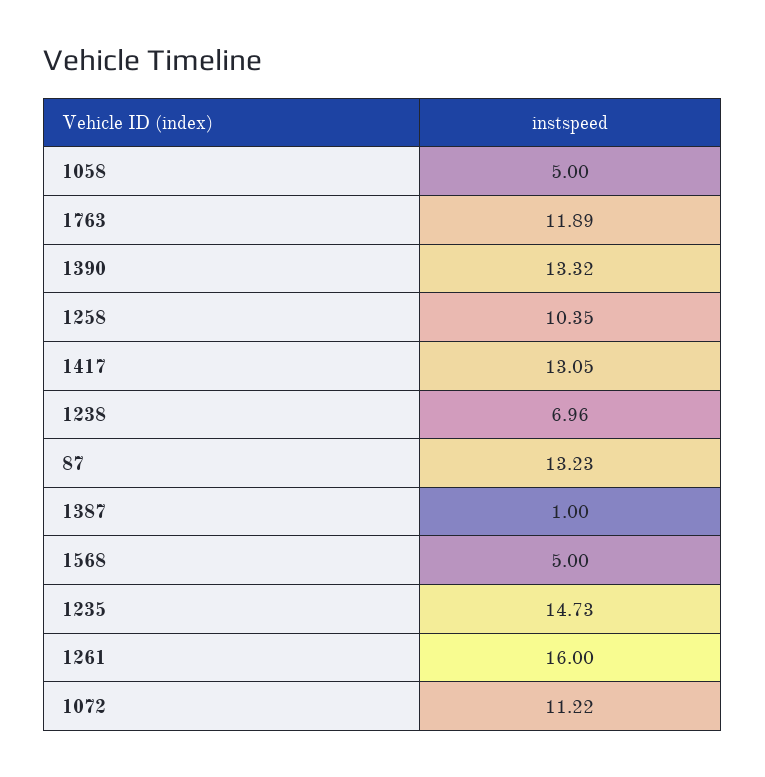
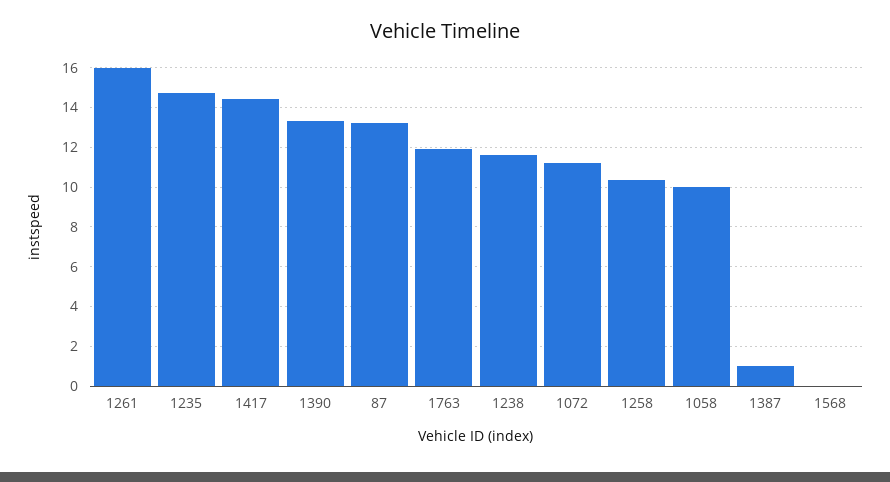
  {
-   "1058": 5,
+   "1058": 10,
    "1763": 11.89,
    "1390": 13.32,
    "1258": 10.35,
-   "1417": 13.05,
+   "1417": 14.5,
-   "1238": 6.96,
+   "1238": 11.5,
    "87": 13.23,
    "1387": 1,
-   "1568": 5,
+   "1568": 0,
    "1235": 14.73,
    "1261": 16,
    "1072": 11.22
  }

